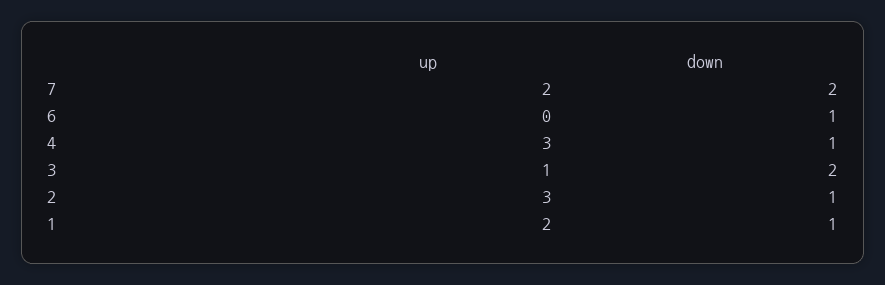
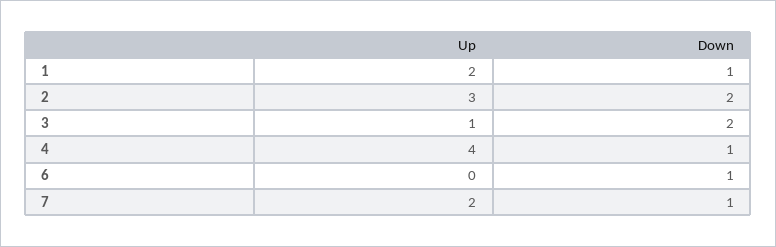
  {
    "up": {
      "7": 2,
      "6": 0,
-     "4": 3,
+     "4": 4,
      "3": 1,
      "2": 3,
      "1": 2
    },
    "down": {
-     "7": 2,
+     "7": 1,
      "6": 1,
      "4": 1,
      "3": 2,
-     "2": 1,
+     "2": 2,
      "1": 1
    }
  }

